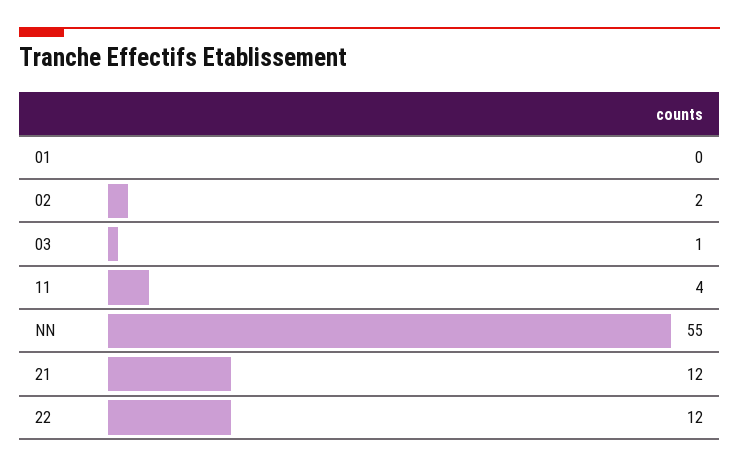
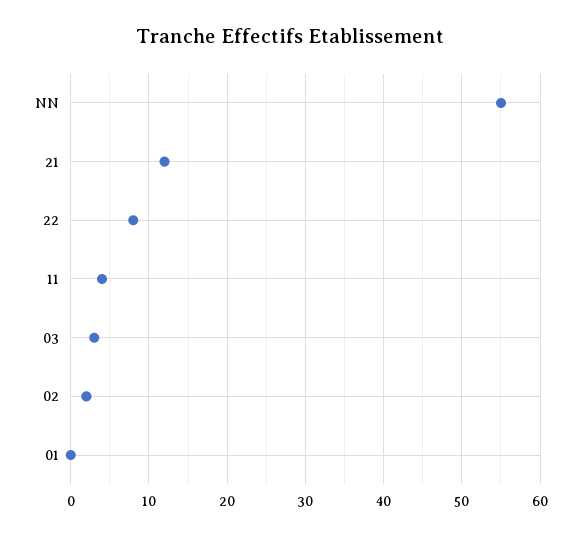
  {
    "01": 0,
    "02": 2,
-   "03": 1,
+   "03": 3,
    "11": 4,
    "NN": 55,
    "21": 12,
-   "22": 12
+   "22": 8
  }

